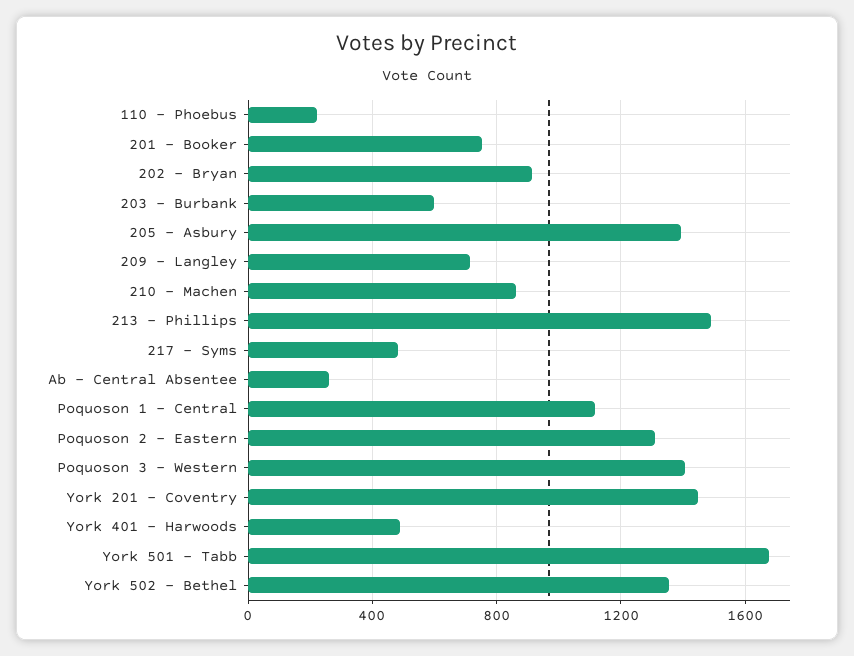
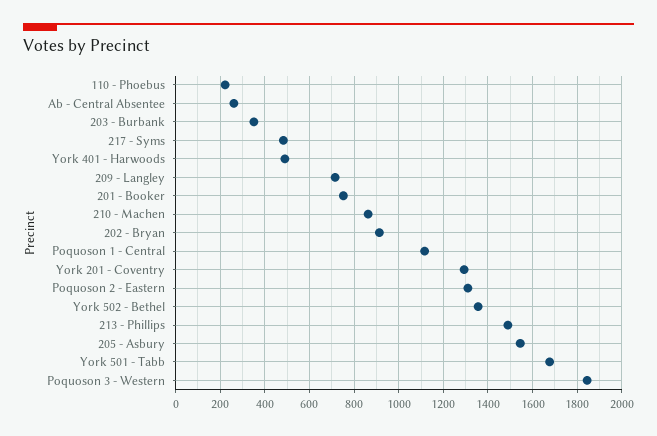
  {
    "110 - Phoebus": 200,
    "201 - Booker": 750,
    "202 - Bryan": 900,
-   "203 - Burbank": 600,
+   "203 - Burbank": 350,
-   "205 - Asbury": 1400,
+   "205 - Asbury": 1550,
    "209 - Langley": 700,
    "210 - Machen": 850,
    "213 - Phillips": 1500,
    "217 - Syms": 500,
    "Ab - Central Absentee": 250,
    "Poquoson 1 - Central": 1100,
    "Poquoson 2 - Eastern": 1300,
-   "Poquoson 3 - Western": 1400,
+   "Poquoson 3 - Western": 1850,
-   "York 201 - Coventry": 1450,
+   "York 201 - Coventry": 1300,
    "York 401 - Harwoods": 500,
    "York 501 - Tabb": 1700,
    "York 502 - Bethel": 1350
  }

